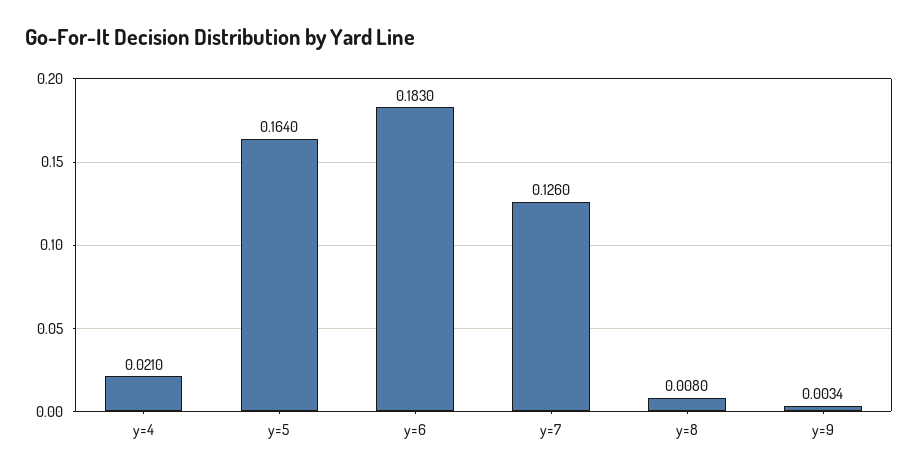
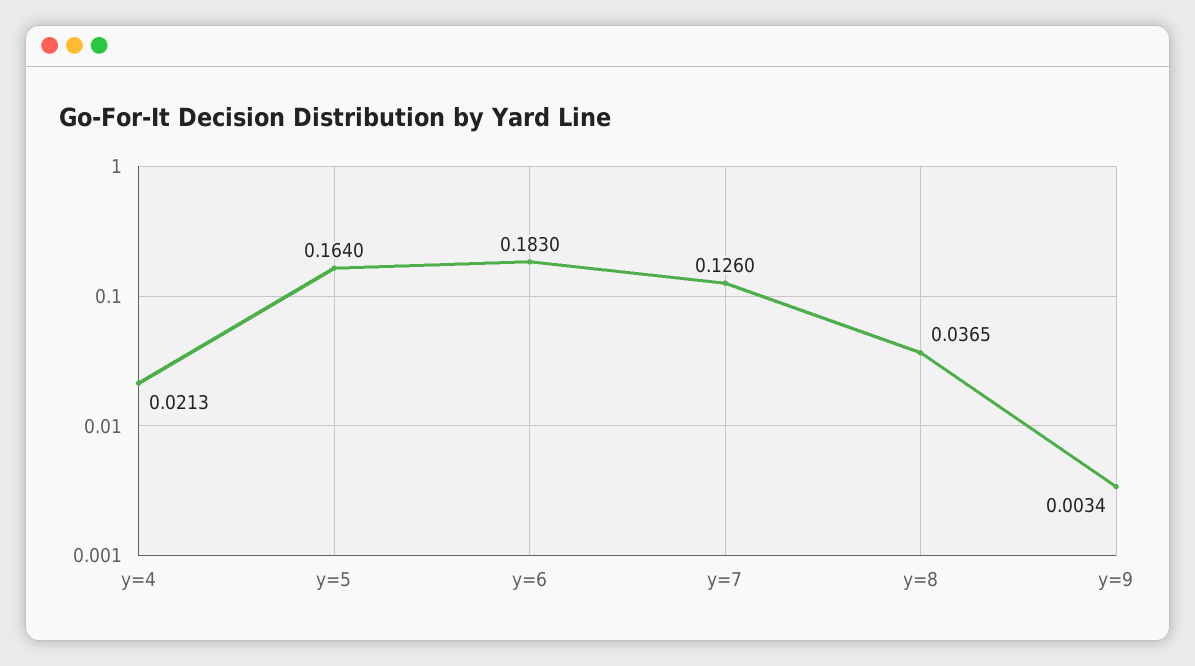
  {
-   "y=4": 0.021,
+   "y=4": 0.0213,
    "y=5": 0.164,
    "y=6": 0.183,
    "y=7": 0.126,
-   "y=8": 0.008,
+   "y=8": 0.0365,
    "y=9": 0.0034
  }

